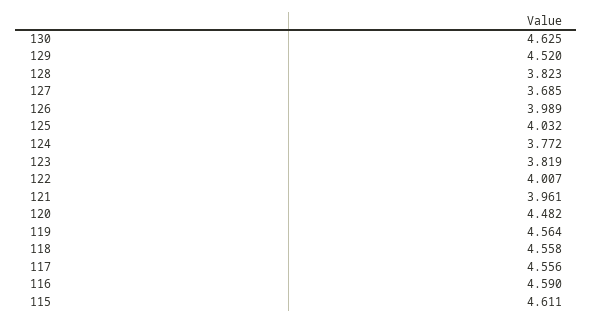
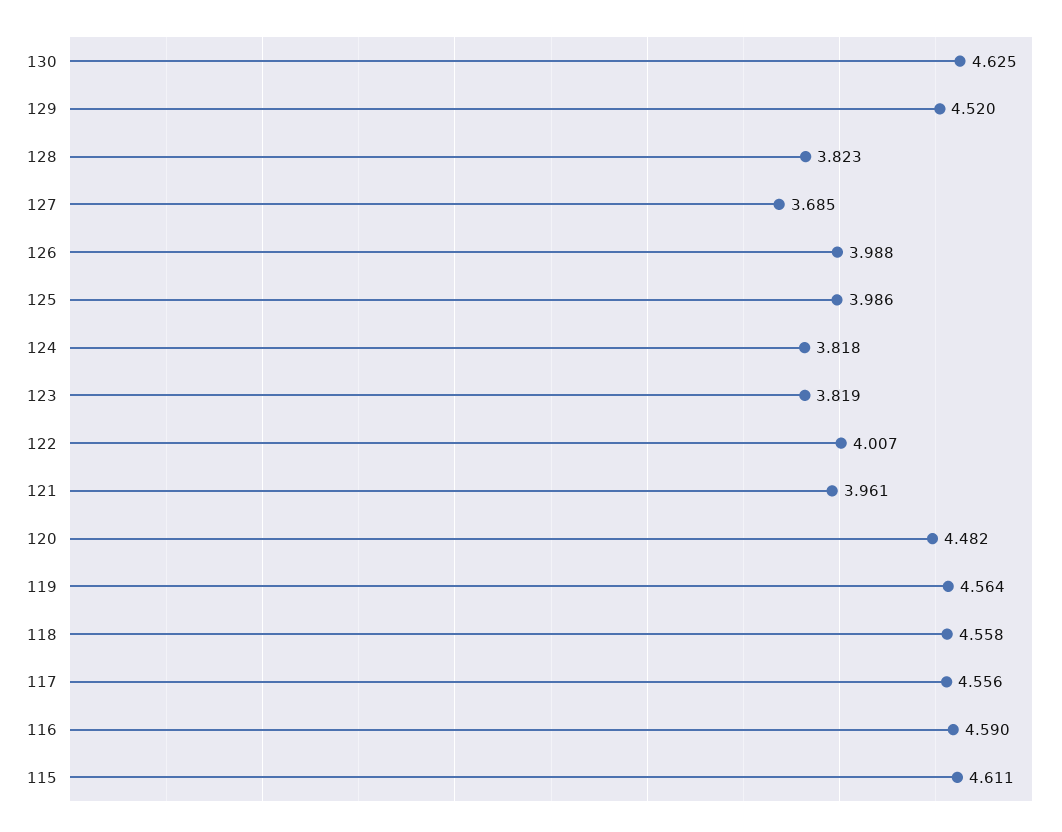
  {
    "130": 4.625,
    "129": 4.52,
    "128": 3.823,
    "127": 3.685,
-   "126": 3.989,
+   "126": 3.988,
-   "125": 4.032,
+   "125": 3.986,
-   "124": 3.772,
+   "124": 3.818,
    "123": 3.819,
    "122": 4.007,
    "121": 3.961,
    "120": 4.482,
    "119": 4.564,
    "118": 4.558,
    "117": 4.556,
    "116": 4.59,
    "115": 4.611
  }

